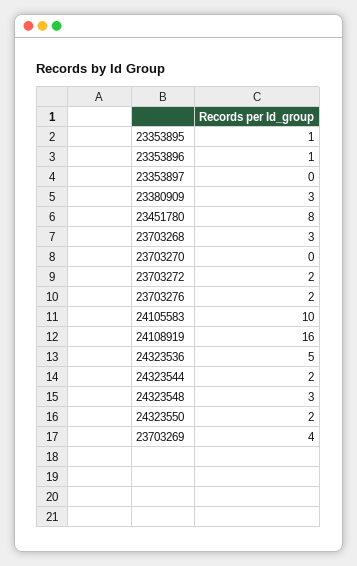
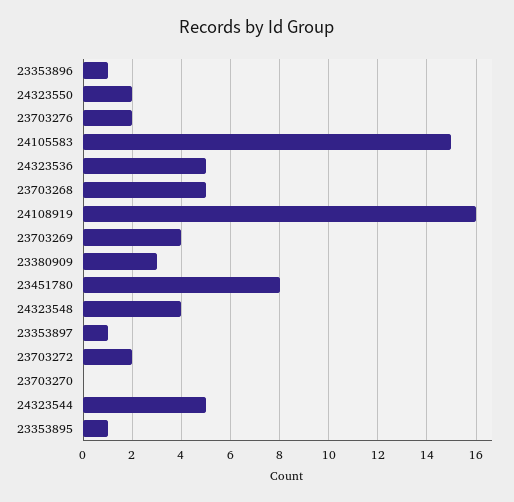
  {
    "23353895": 1,
    "23353896": 1,
-   "23353897": 0,
+   "23353897": 1,
    "23380909": 3,
    "23451780": 8,
-   "23703268": 3,
+   "23703268": 5,
    "23703270": 0,
    "23703272": 2,
    "23703276": 2,
-   "24105583": 10,
+   "24105583": 15,
    "24108919": 16,
    "24323536": 5,
-   "24323544": 2,
+   "24323544": 5,
-   "24323548": 3,
+   "24323548": 4,
    "24323550": 2,
    "23703269": 4
  }

